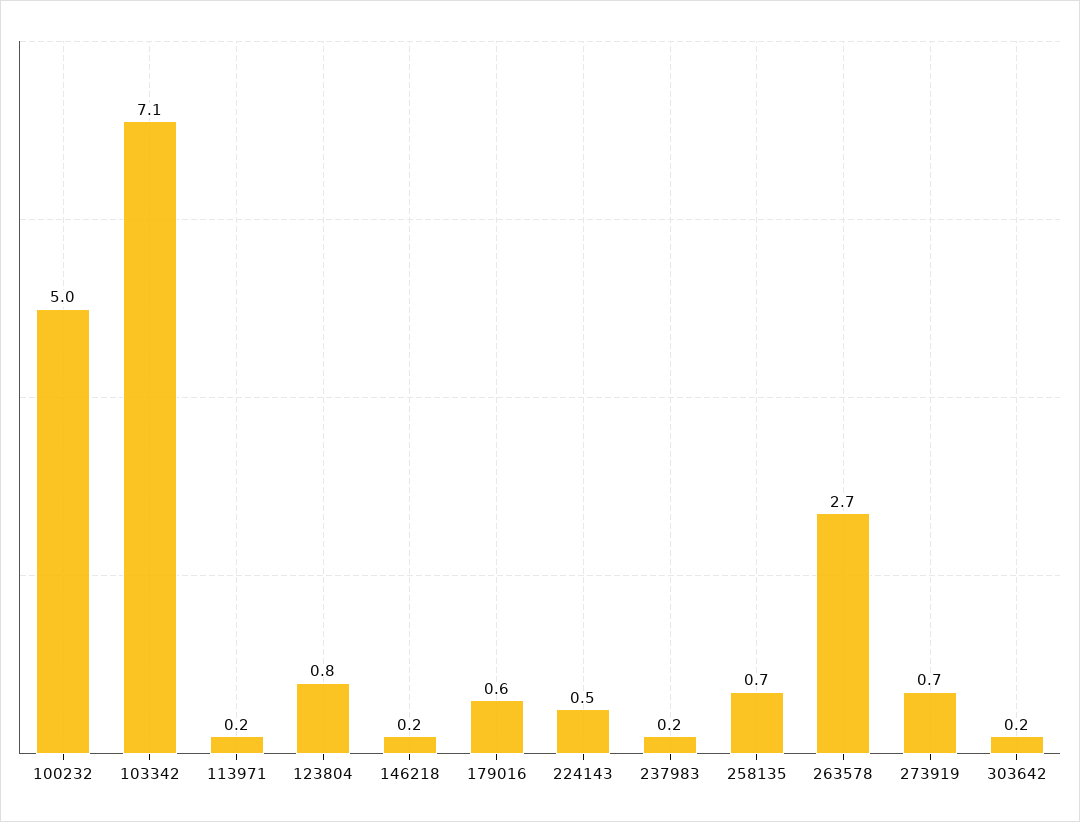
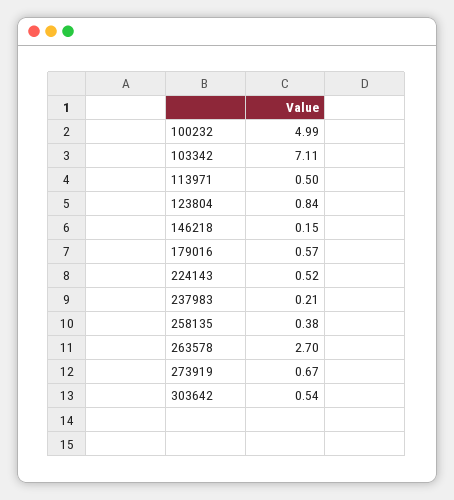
  {
    "100232": 4.99,
    "103342": 7.11,
-   "113971": 0.2,
+   "113971": 0.5,
    "123804": 0.84,
    "146218": 0.15,
    "179016": 0.57,
    "224143": 0.52,
    "237983": 0.21,
-   "258135": 0.7,
+   "258135": 0.38,
    "263578": 2.7,
    "273919": 0.67,
-   "303642": 0.2
+   "303642": 0.54
  }

